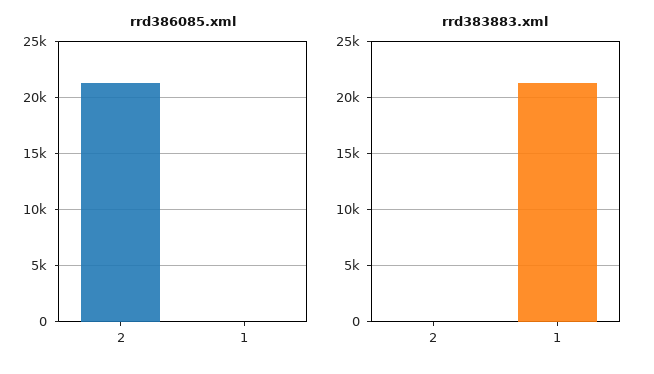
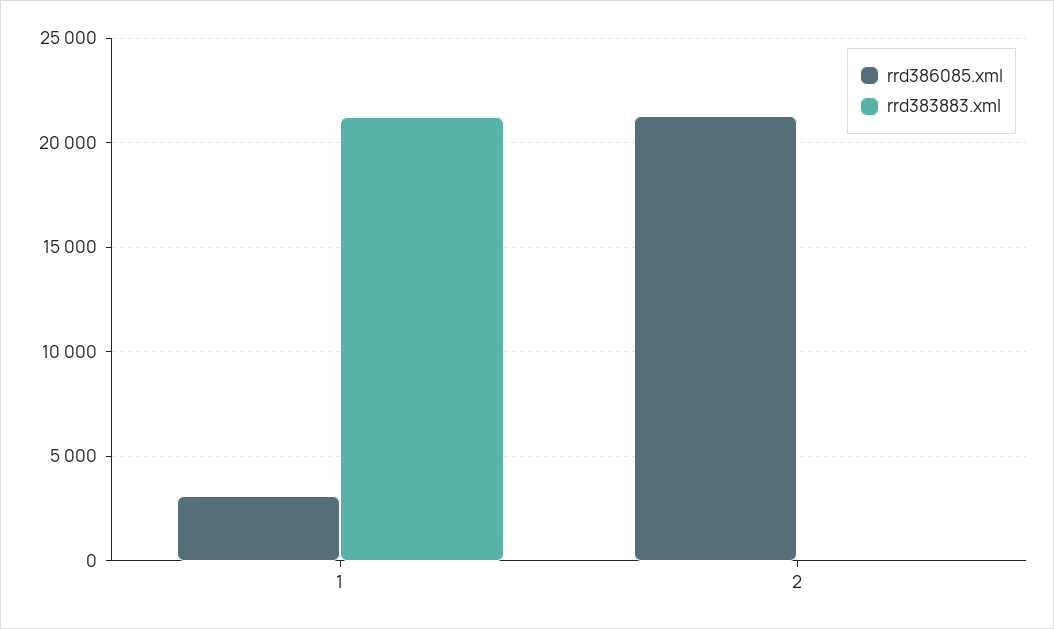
  {
    "rrd386085.xml": {
      "2": 21500,
-     "1": 0
+     "1": 3000
    },
    "rrd383883.xml": {
      "2": 0,
      "1": 21000
    }
  }

